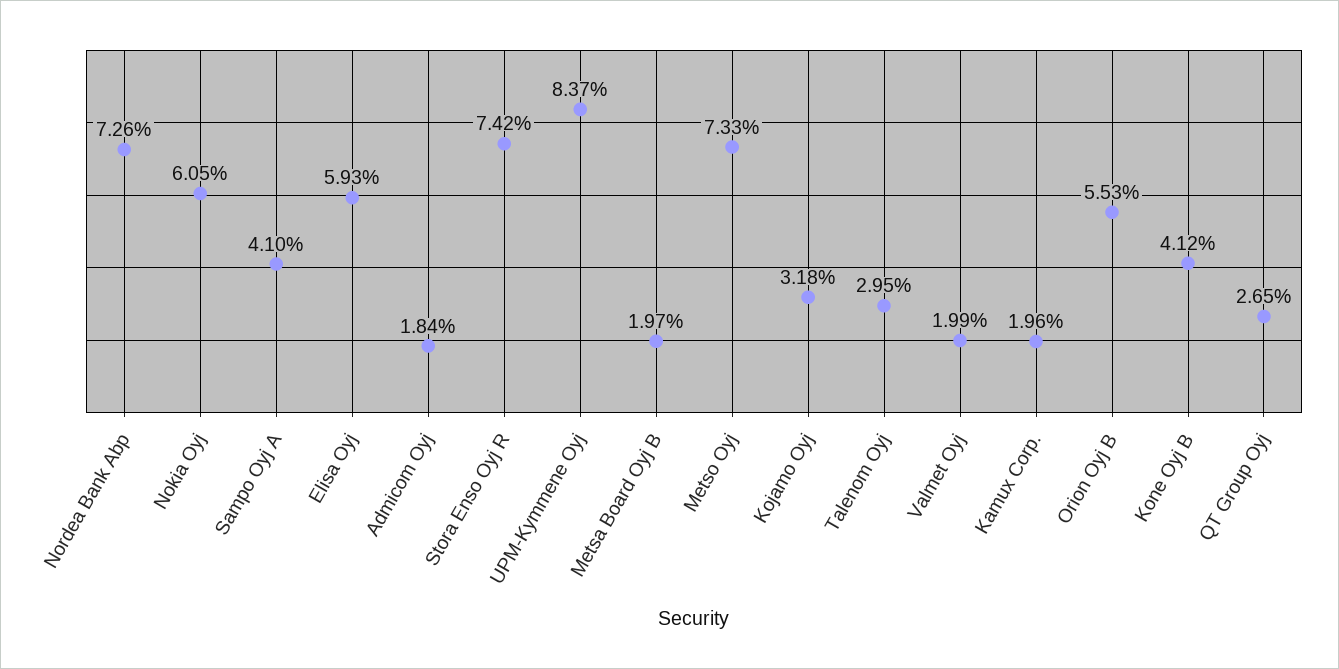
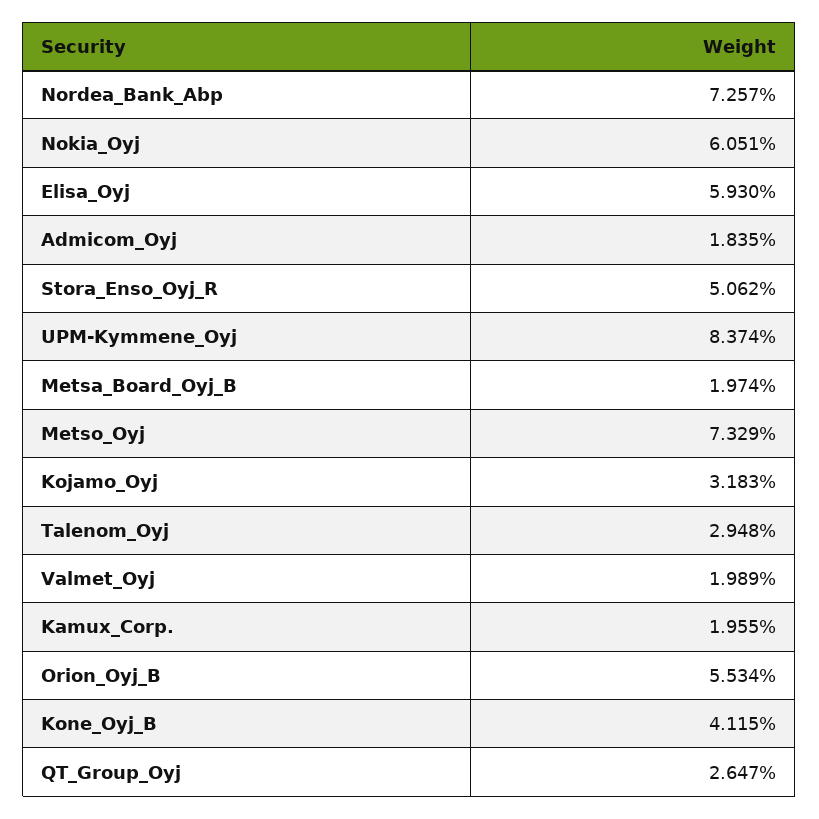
  {
    "Nordea Bank Abp": 7.257,
    "Nokia Oyj": 6.051,
-   "Sampo Oyj A": 4.1,
    "Elisa Oyj": 5.93,
    "Admicom Oyj": 1.835,
-   "Stora Enso Oyj R": 7.42,
+   "Stora Enso Oyj R": 5.062,
    "UPM-Kymmene Oyj": 8.374,
    "Metsa Board Oyj B": 1.974,
    "Metso Oyj": 7.329,
    "Kojamo Oyj": 3.183,
    "Talenom Oyj": 2.948,
    "Valmet Oyj": 1.989,
    "Kamux Corp.": 1.955,
    "Orion Oyj B": 5.534,
    "Kone Oyj B": 4.115,
    "QT Group Oyj": 2.647
  }

